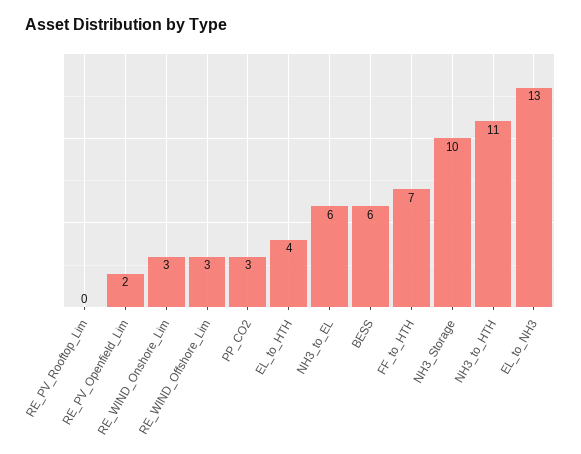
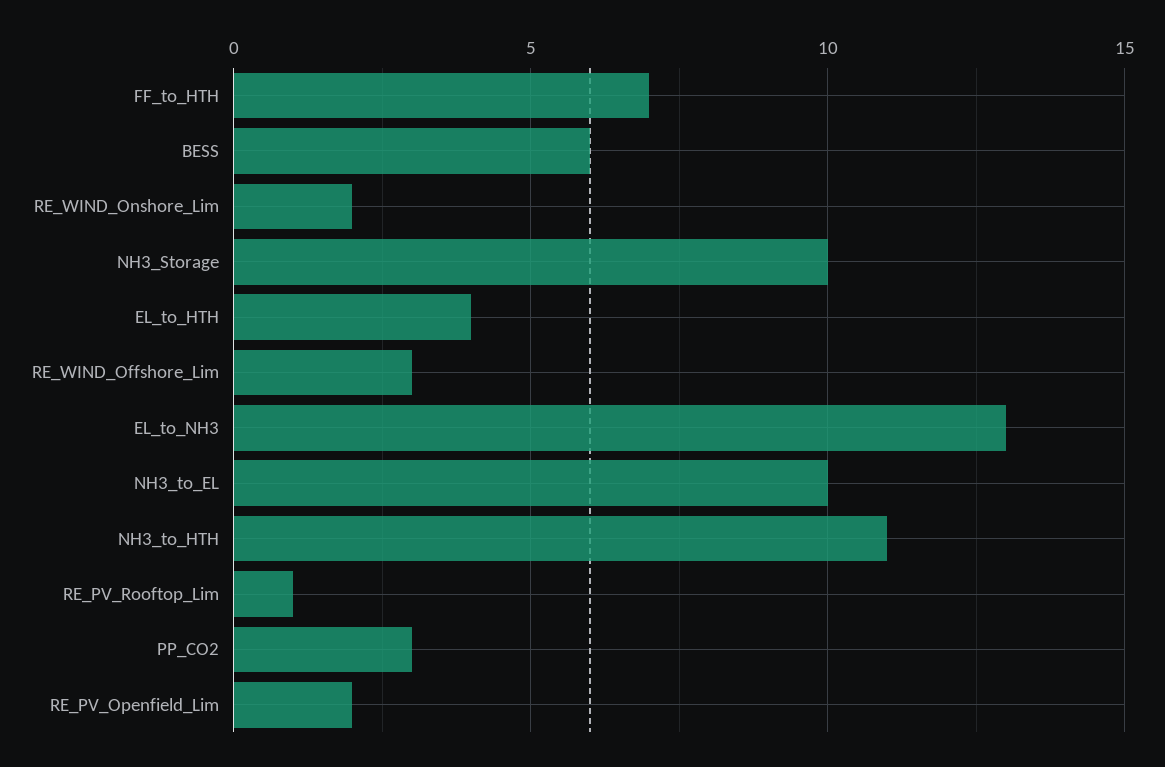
  {
-   "RE_PV_Rooftop_Lim": 0,
+   "RE_PV_Rooftop_Lim": 1,
    "RE_PV_Openfield_Lim": 2,
-   "RE_WIND_Onshore_Lim": 3,
+   "RE_WIND_Onshore_Lim": 2,
    "RE_WIND_Offshore_Lim": 3,
    "PP_CO2": 3,
    "EL_to_HTH": 4,
-   "NH3_to_EL": 6,
+   "NH3_to_EL": 10,
    "BESS": 6,
    "FF_to_HTH": 7,
    "NH3_Storage": 10,
    "NH3_to_HTH": 11,
    "EL_to_NH3": 13
  }

